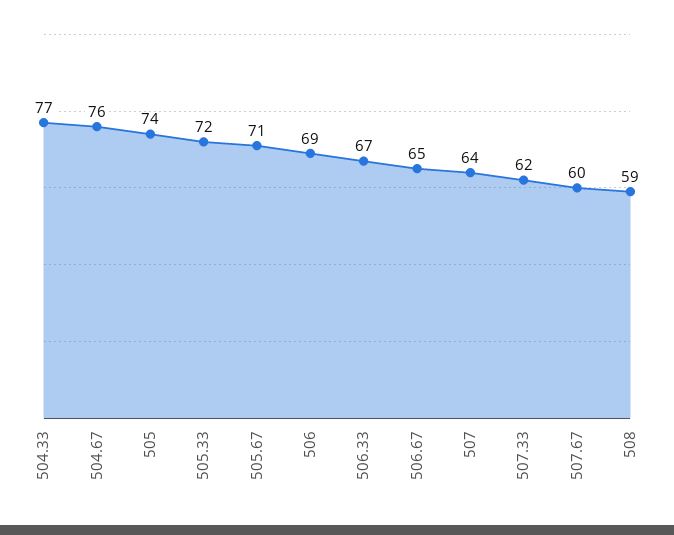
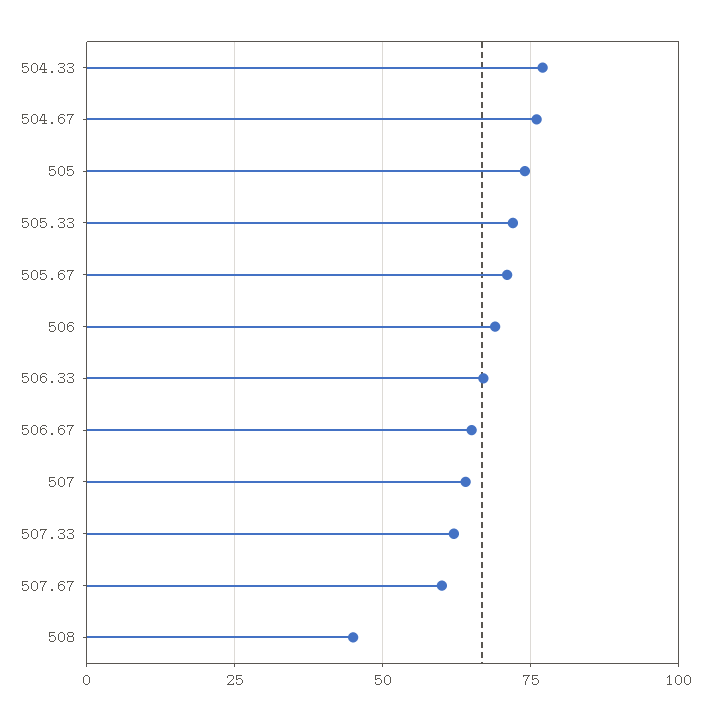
  {
    "504.33": 77,
    "504.67": 76,
    "505": 74,
    "505.33": 72,
    "505.67": 71,
    "506": 69,
    "506.33": 67,
    "506.67": 65,
    "507": 64,
    "507.33": 62,
    "507.67": 60,
-   "508": 59
+   "508": 45
  }

